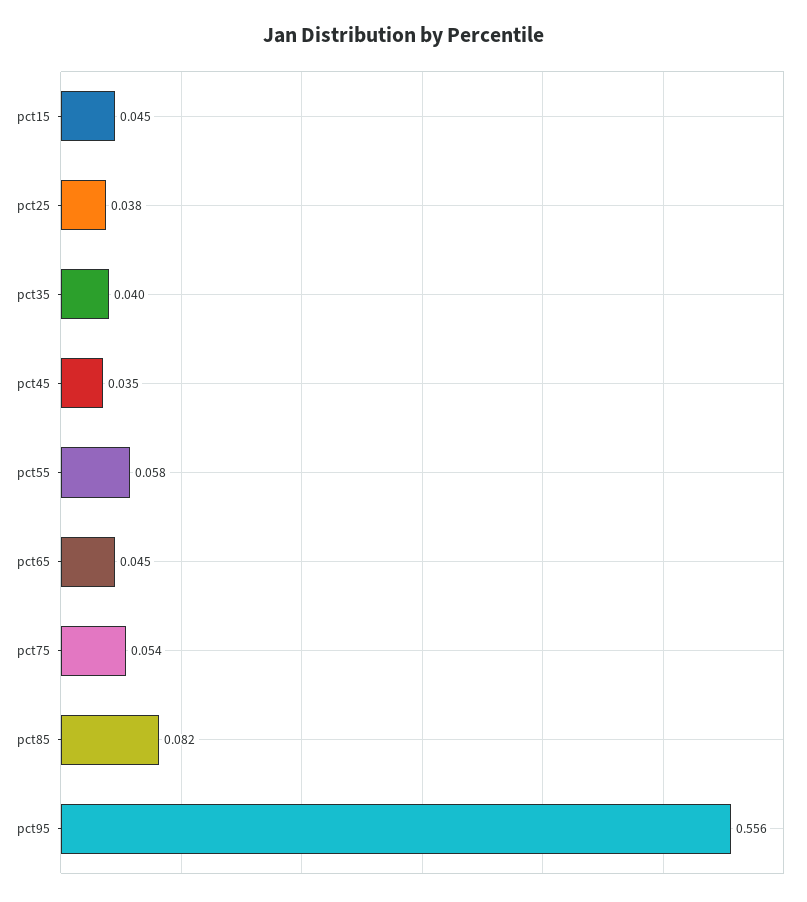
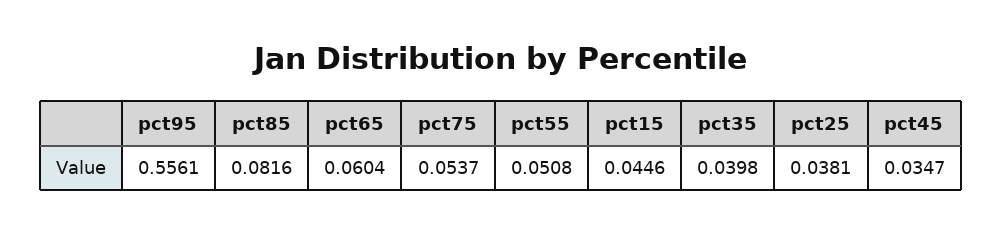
  {
    "pct15": 0.0446,
    "pct25": 0.0381,
    "pct35": 0.0398,
    "pct45": 0.0347,
-   "pct55": 0.058,
+   "pct55": 0.0508,
-   "pct65": 0.045,
+   "pct65": 0.0604,
    "pct75": 0.0537,
    "pct85": 0.0816,
    "pct95": 0.5561
  }

